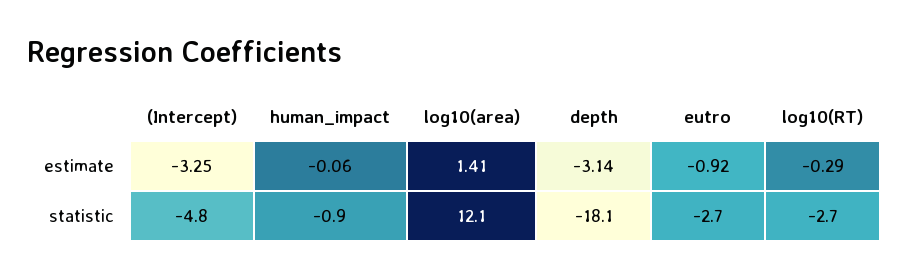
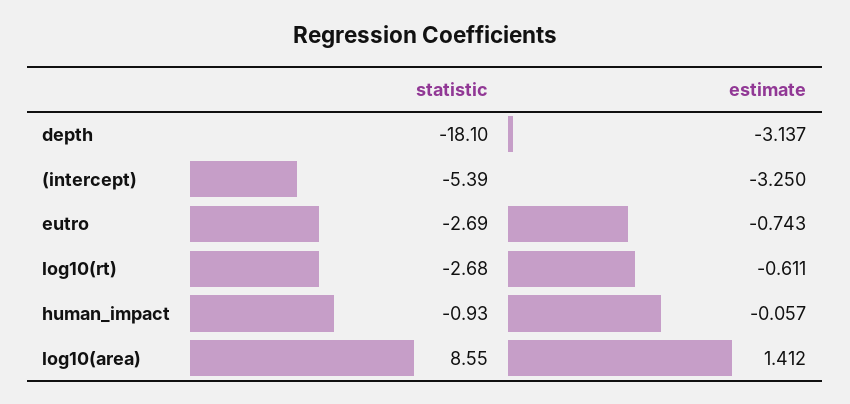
  {
    "(Intercept)": {
      "estimate": -3.25,
-     "statistic": -4.8
+     "statistic": -5.39
    },
    "human_impact": {
      "estimate": -0.057,
      "statistic": -0.93
    },
    "log10(area)": {
      "estimate": 1.412,
-     "statistic": 12.1
+     "statistic": 8.55
    },
    "depth": {
      "estimate": -3.137,
      "statistic": -18.1
    },
    "eutro": {
-     "estimate": -0.92,
+     "estimate": -0.743,
      "statistic": -2.69
    },
    "log10(RT)": {
-     "estimate": -0.29,
+     "estimate": -0.611,
      "statistic": -2.68
    }
  }

